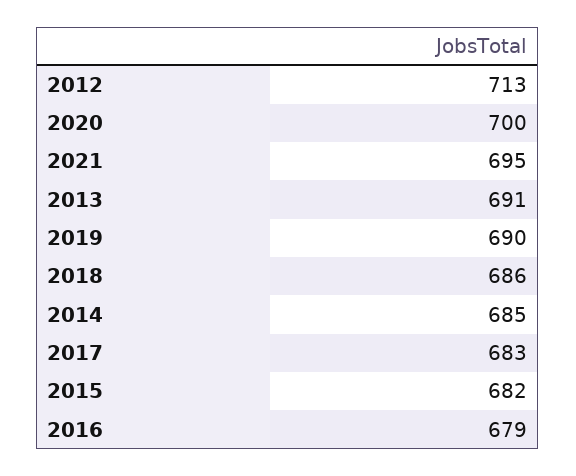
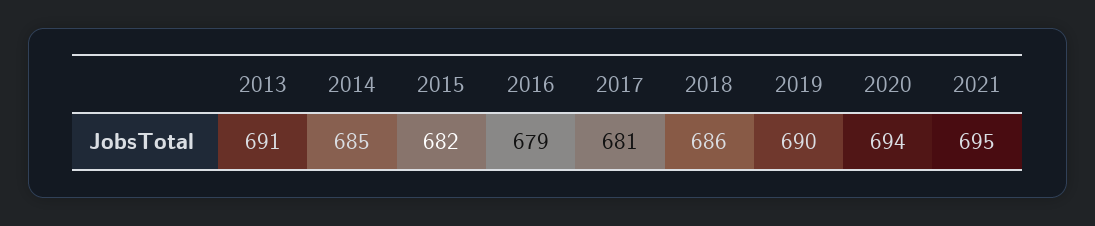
  {
-   "2012": 713,
-   "2020": 700,
+   "2020": 694,
    "2021": 695,
    "2013": 691,
    "2019": 690,
    "2018": 686,
    "2014": 685,
-   "2017": 683,
+   "2017": 681,
    "2015": 682,
    "2016": 679
  }

